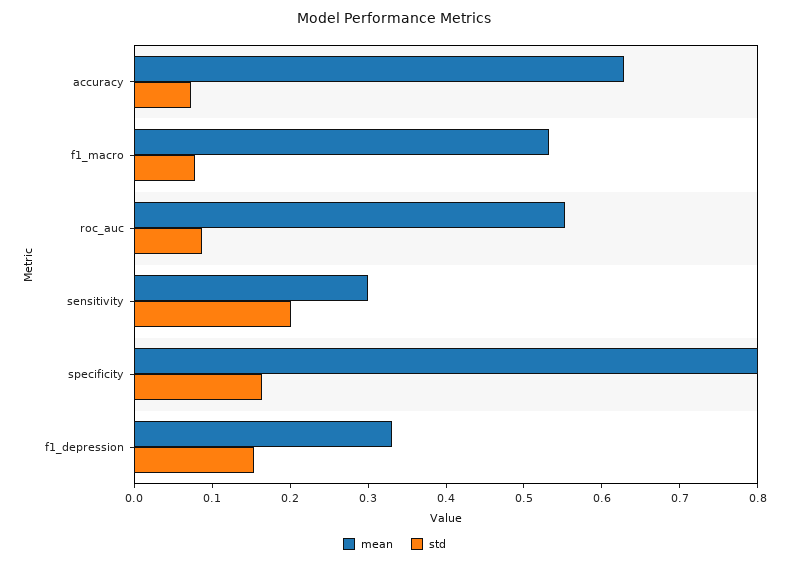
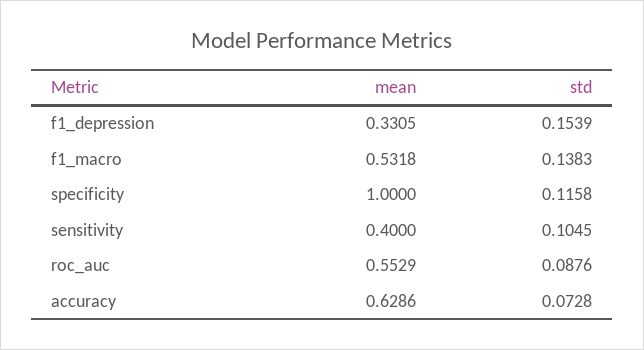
  {
    "mean": {
      "accuracy": 0.6286,
      "f1_macro": 0.5318,
      "roc_auc": 0.5529,
-     "sensitivity": 0.3,
+     "sensitivity": 0.4,
-     "specificity": 0.8,
+     "specificity": 1,
      "f1_depression": 0.3305
    },
    "std": {
      "accuracy": 0.0728,
-     "f1_macro": 0.08,
+     "f1_macro": 0.1383,
      "roc_auc": 0.0876,
-     "sensitivity": 0.2,
+     "sensitivity": 0.1045,
-     "specificity": 0.16,
+     "specificity": 0.1158,
      "f1_depression": 0.1539
    }
  }

